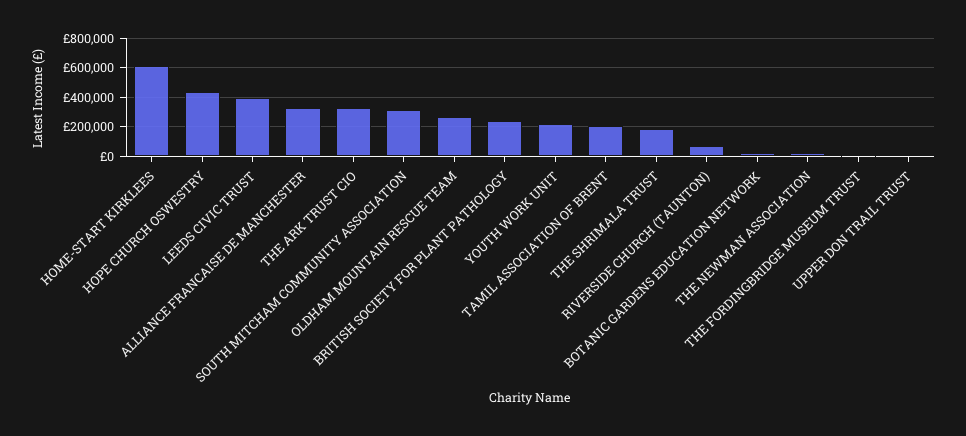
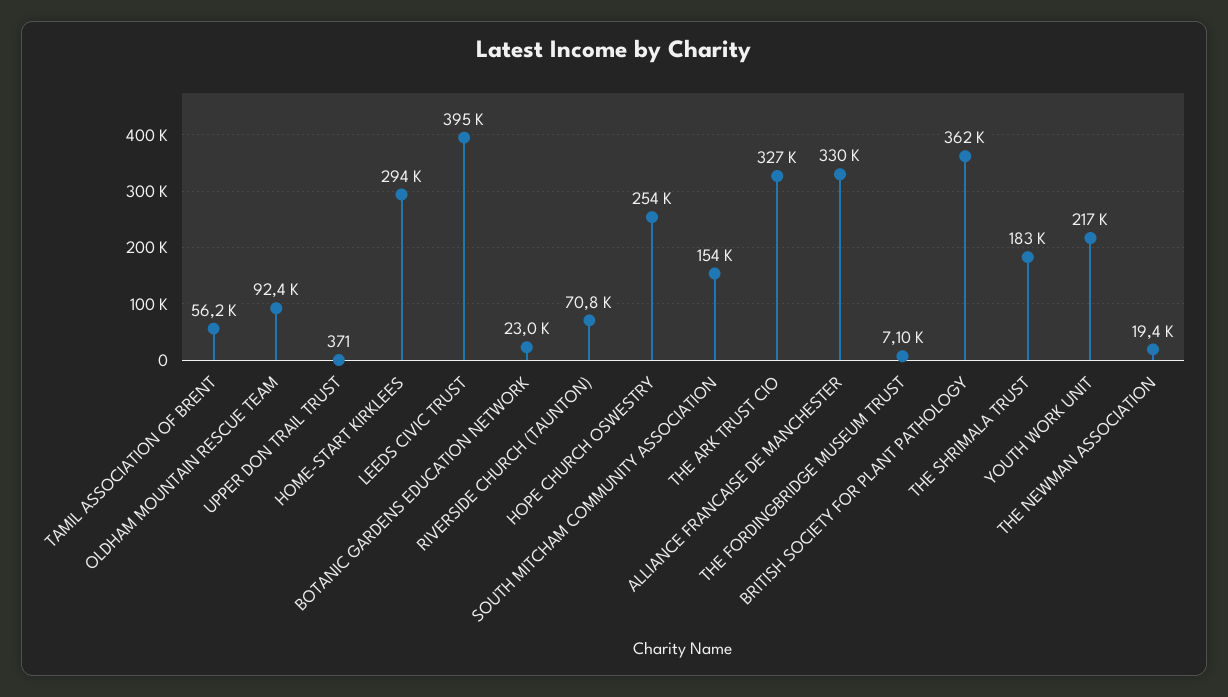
  {
-   "HOME-START KIRKLEES": 600000,
+   "HOME-START KIRKLEES": 294000,
-   "HOPE CHURCH OSWESTRY": 450000,
+   "HOPE CHURCH OSWESTRY": 254000,
    "LEEDS CIVIC TRUST": 395000,
    "ALLIANCE FRANCAISE DE MANCHESTER": 330000,
    "THE ARK TRUST CIO": 327000,
-   "SOUTH MITCHAM COMMUNITY ASSOCIATION": 300000,
+   "SOUTH MITCHAM COMMUNITY ASSOCIATION": 154000,
-   "OLDHAM MOUNTAIN RESCUE TEAM": 250000,
+   "OLDHAM MOUNTAIN RESCUE TEAM": 92400,
-   "BRITISH SOCIETY FOR PLANT PATHOLOGY": 250000,
+   "BRITISH SOCIETY FOR PLANT PATHOLOGY": 362000,
    "YOUTH WORK UNIT": 217000,
-   "TAMIL ASSOCIATION OF BRENT": 200000,
+   "TAMIL ASSOCIATION OF BRENT": 56200,
    "THE SHRIMALA TRUST": 183000,
    "RIVERSIDE CHURCH (TAUNTON)": 70800,
    "BOTANIC GARDENS EDUCATION NETWORK": 23000,
    "THE NEWMAN ASSOCIATION": 19400,
    "THE FORDINGBRIDGE MUSEUM TRUST": 7100,
    "UPPER DON TRAIL TRUST": 371
  }

